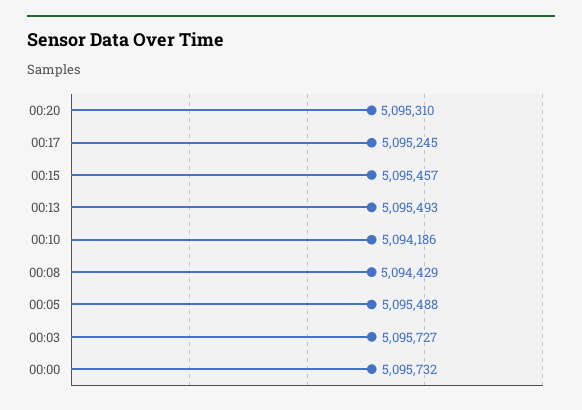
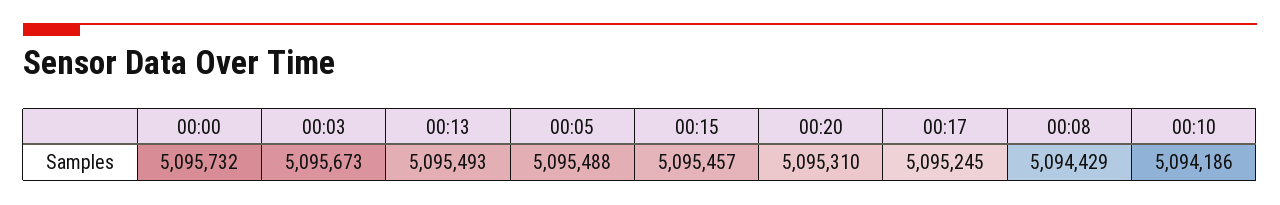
  {
    "00:20": 5095310,
    "00:17": 5095245,
    "00:15": 5095457,
    "00:13": 5095493,
    "00:10": 5094186,
    "00:08": 5094429,
    "00:05": 5095488,
-   "00:03": 5095727,
+   "00:03": 5095673,
    "00:00": 5095732
  }

